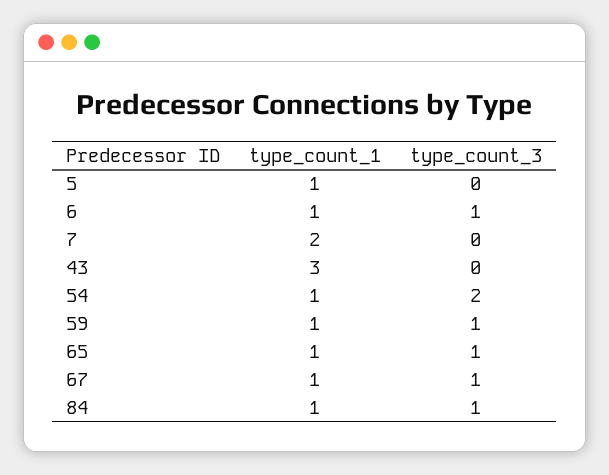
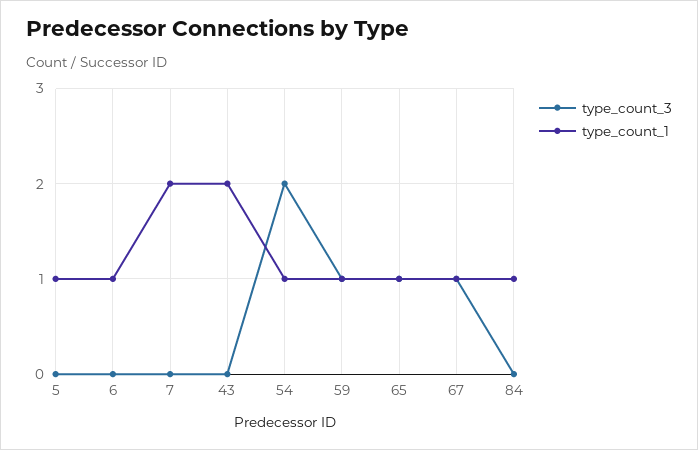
  {
    "type_count_1": {
      "5": 1,
      "6": 1,
      "7": 2,
-     "43": 3,
+     "43": 2,
      "54": 1,
      "59": 1,
      "65": 1,
      "67": 1,
      "84": 1
    },
    "type_count_3": {
      "5": 0,
-     "6": 1,
+     "6": 0,
      "7": 0,
      "43": 0,
      "54": 2,
      "59": 1,
      "65": 1,
      "67": 1,
-     "84": 1
+     "84": 0
    }
  }

